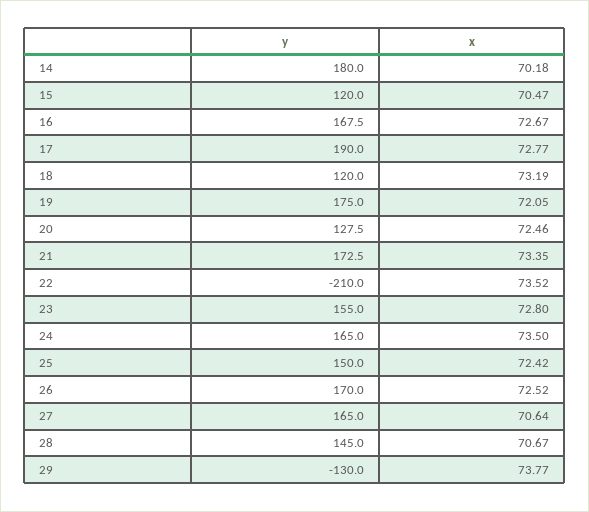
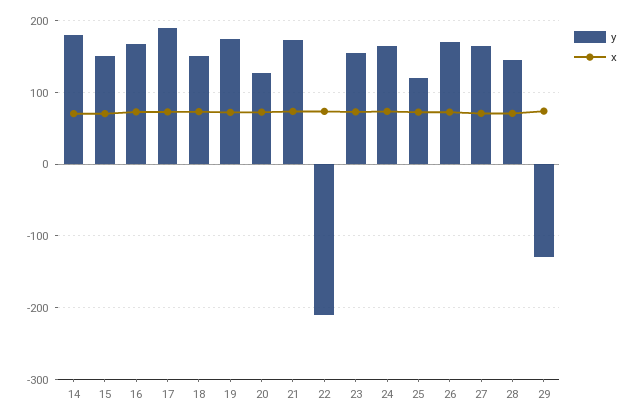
  {
    "y": {
      "14": 180,
-     "15": 120,
+     "15": 150,
      "16": 167.5,
      "17": 190,
-     "18": 120,
+     "18": 150,
      "19": 175,
      "20": 127.5,
      "21": 172.5,
      "22": -210,
      "23": 155,
      "24": 165,
-     "25": 150,
+     "25": 120,
      "26": 170,
      "27": 165,
      "28": 145,
      "29": -130
    },
    "x": {
      "14": 70.18,
      "15": 70.47,
      "16": 72.67,
      "17": 72.77,
      "18": 73.19,
      "19": 72.05,
      "20": 72.46,
      "21": 73.35,
      "22": 73.52,
      "23": 72.8,
      "24": 73.5,
      "25": 72.42,
      "26": 72.52,
      "27": 70.64,
      "28": 70.67,
      "29": 73.77
    }
  }

